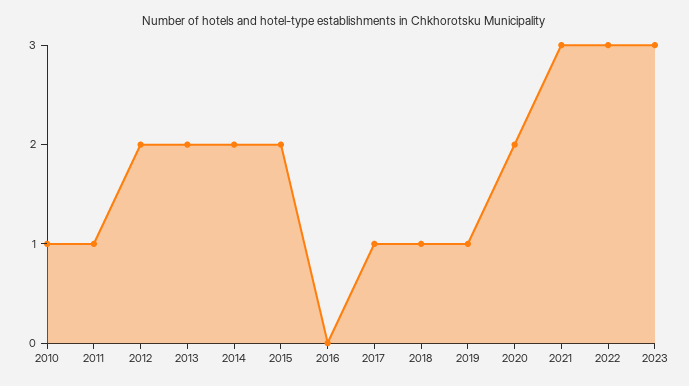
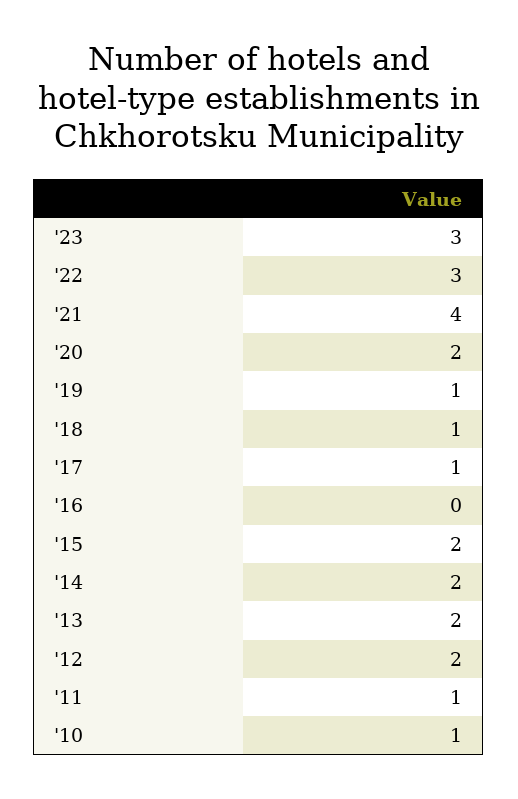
  {
    "2010": 1,
    "2011": 1,
    "2012": 2,
    "2013": 2,
    "2014": 2,
    "2015": 2,
    "2016": 0,
    "2017": 1,
    "2018": 1,
    "2019": 1,
    "2020": 2,
-   "2021": 3,
+   "2021": 4,
    "2022": 3,
    "2023": 3
  }

